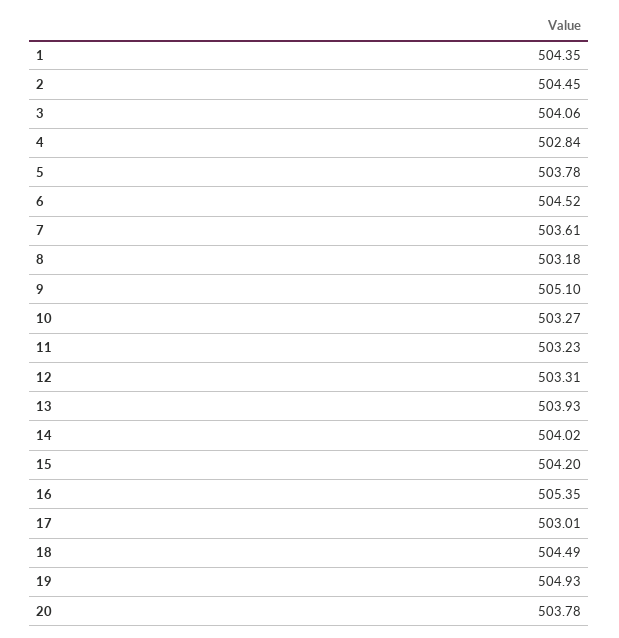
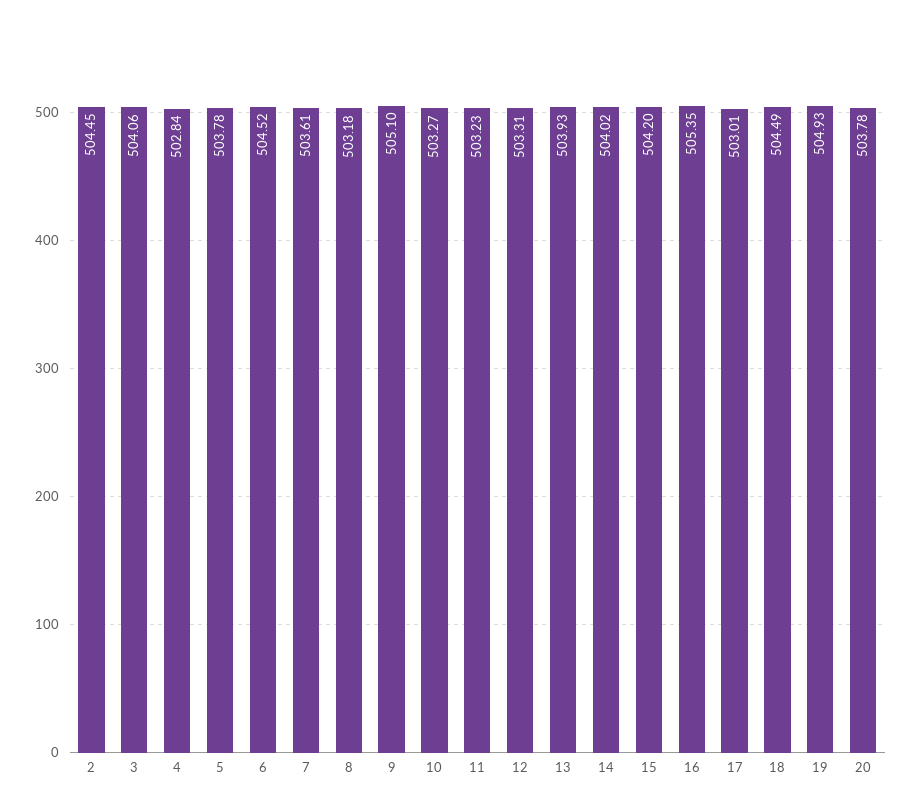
  {
-   "1": 504.35,
    "2": 504.45,
    "3": 504.06,
    "4": 502.84,
    "5": 503.78,
    "6": 504.52,
    "7": 503.61,
    "8": 503.18,
    "9": 505.1,
    "10": 503.27,
    "11": 503.23,
    "12": 503.31,
    "13": 503.93,
    "14": 504.02,
    "15": 504.2,
    "16": 505.35,
    "17": 503.01,
    "18": 504.49,
    "19": 504.93,
    "20": 503.78
  }

